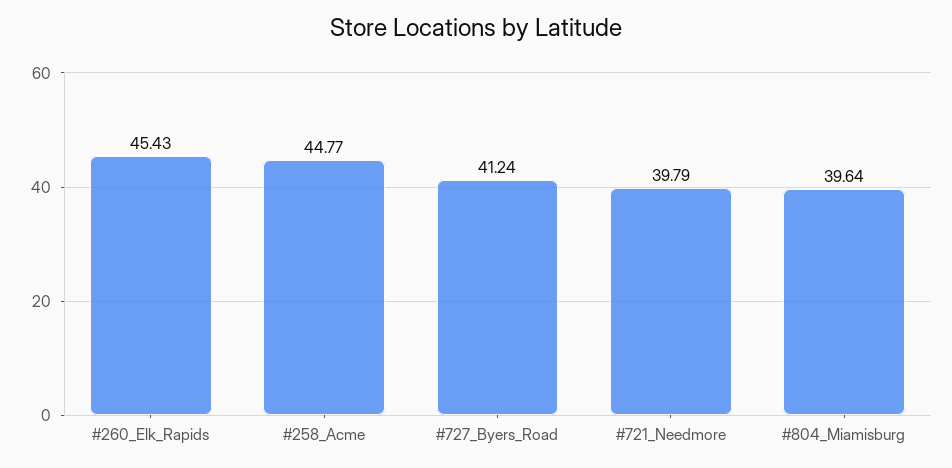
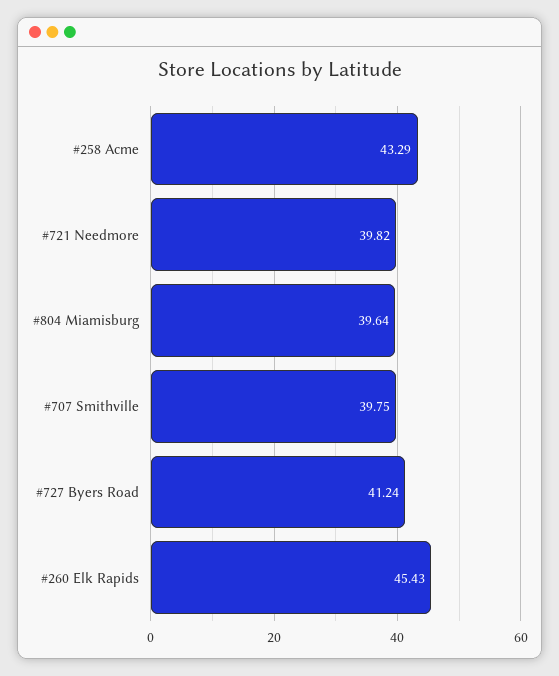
  {
    "#260_Elk_Rapids": 45.43,
-   "#258_Acme": 44.77,
+   "#258_Acme": 43.29,
    "#727_Byers_Road": 41.24,
-   "#721_Needmore": 39.79,
+   "#721_Needmore": 39.82,
-   "#804_Miamisburg": 39.64
+   "#804_Miamisburg": 39.64,
+   "#707 Smithville": 39.75
  }

